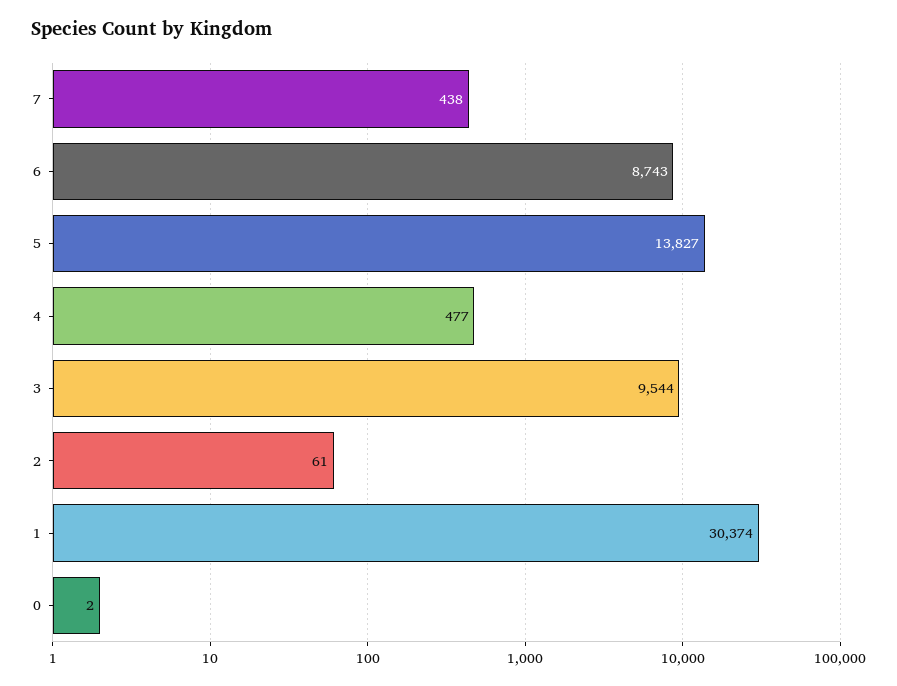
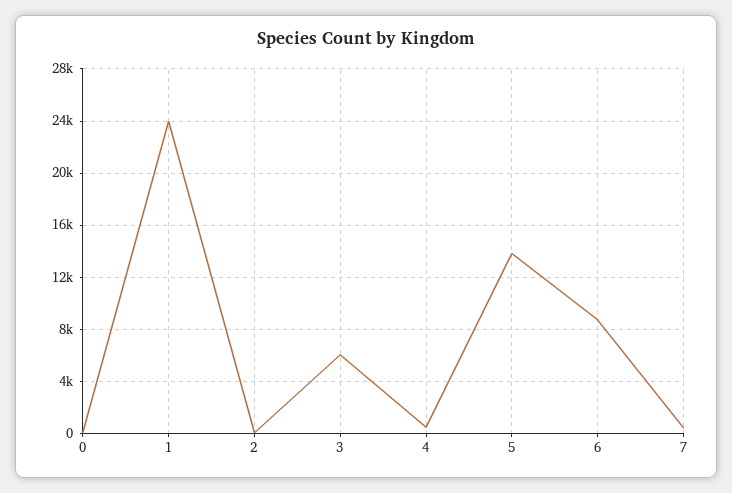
  {
    "7": 438,
    "6": 8743,
    "5": 13827,
    "4": 477,
-   "3": 9544,
+   "3": 6000,
    "2": 61,
-   "1": 30374,
+   "1": 24000,
    "0": 2
  }

